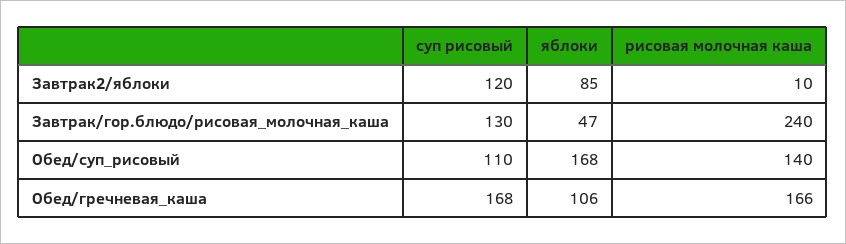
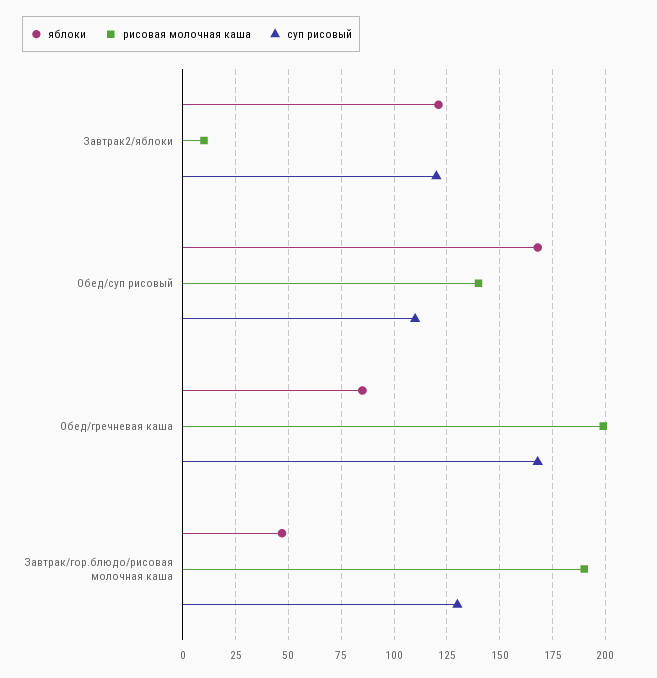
  {
    "суп рисовый": {
      "Завтрак2/яблоки": 120,
      "Завтрак/гор.блюдо/рисовая_молочная_каша": 130,
      "Обед/суп_рисовый": 110,
      "Обед/гречневая_каша": 168
    },
    "яблоки": {
-     "Завтрак2/яблоки": 85,
+     "Завтрак2/яблоки": 120,
      "Завтрак/гор.блюдо/рисовая_молочная_каша": 47,
      "Обед/суп_рисовый": 168,
-     "Обед/гречневая_каша": 106
+     "Обед/гречневая_каша": 85
    },
    "рисовая молочная каша": {
      "Завтрак2/яблоки": 10,
-     "Завтрак/гор.блюдо/рисовая_молочная_каша": 240,
+     "Завтрак/гор.блюдо/рисовая_молочная_каша": 190,
      "Обед/суп_рисовый": 140,
-     "Обед/гречневая_каша": 166
+     "Обед/гречневая_каша": 200
    }
  }

